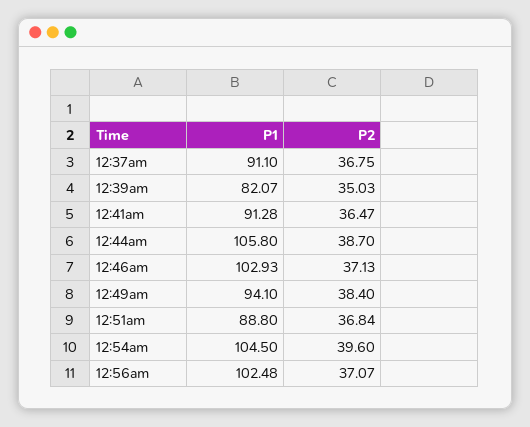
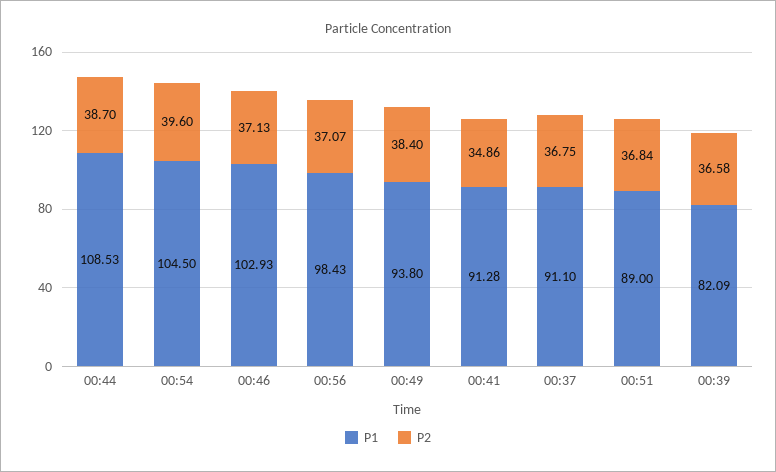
  {
    "P1": {
      "12:37am": 91.1,
-     "12:39am": 82.07,
+     "12:39am": 82.09,
      "12:41am": 91.28,
-     "12:44am": 105.8,
+     "12:44am": 108.53,
      "12:46am": 102.93,
-     "12:49am": 94.1,
+     "12:49am": 93.8,
-     "12:51am": 88.8,
+     "12:51am": 89,
      "12:54am": 104.5,
-     "12:56am": 102.48
+     "12:56am": 98.43
    },
    "P2": {
      "12:37am": 36.75,
-     "12:39am": 35.03,
+     "12:39am": 36.58,
-     "12:41am": 36.47,
+     "12:41am": 34.86,
      "12:44am": 38.7,
      "12:46am": 37.13,
      "12:49am": 38.4,
      "12:51am": 36.84,
      "12:54am": 39.6,
      "12:56am": 37.07
    }
  }

